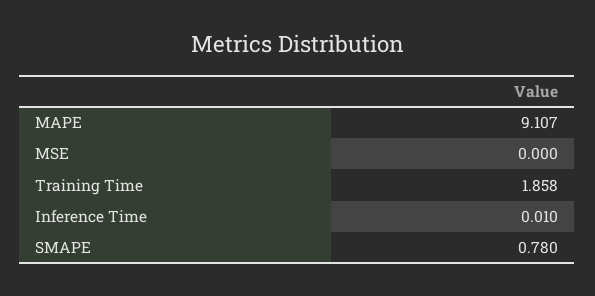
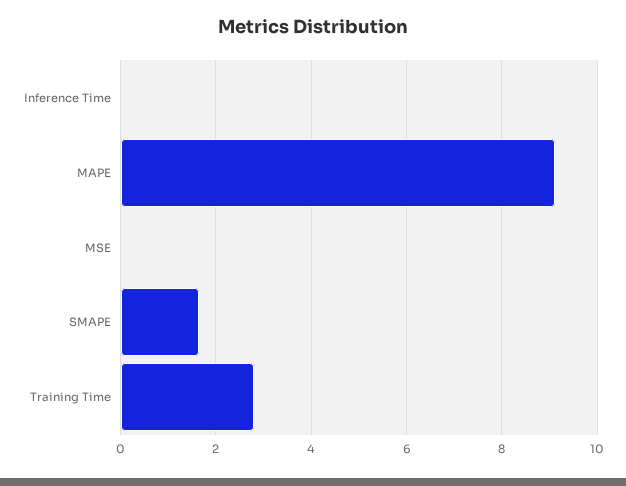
  {
    "MAPE": 9.107,
    "MSE": 0,
-   "Training Time": 1.858,
+   "Training Time": 2.8,
    "Inference Time": 0.01,
-   "SMAPE": 0.78
+   "SMAPE": 1.6
  }

